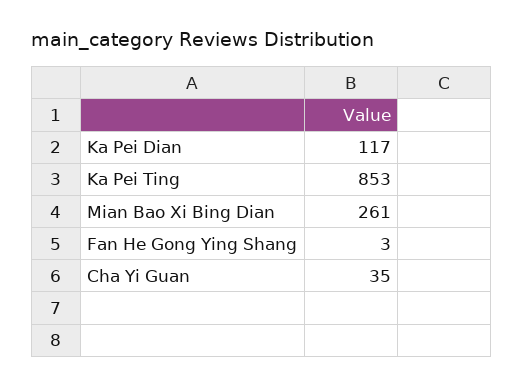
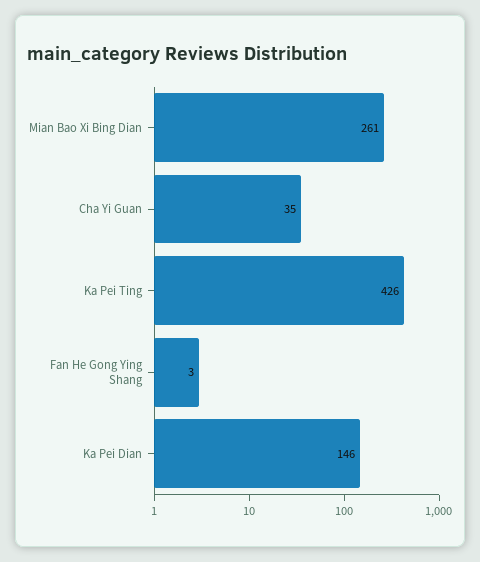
  {
-   "Ka Pei Dian": 117,
+   "Ka Pei Dian": 146,
-   "Ka Pei Ting": 853,
+   "Ka Pei Ting": 426,
    "Mian Bao Xi Bing Dian": 261,
    "Fan He Gong Ying Shang": 3,
    "Cha Yi Guan": 35
  }

